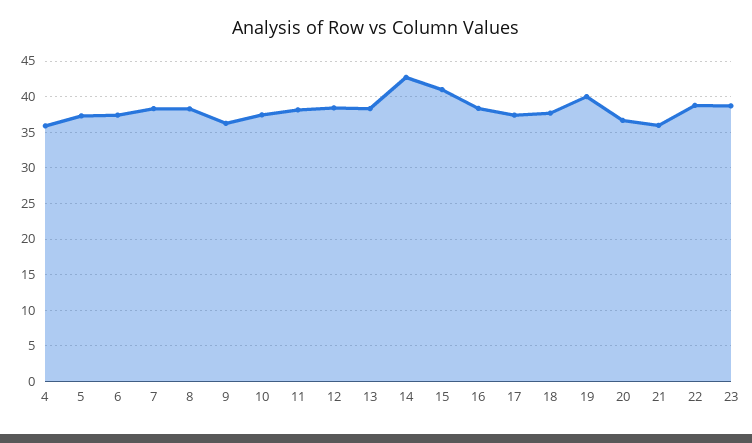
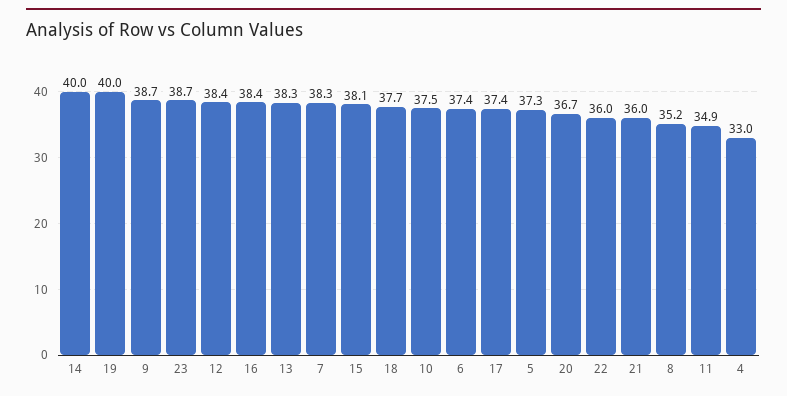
  {
-   "4": 36,
+   "4": 33,
    "5": 37.3,
    "6": 37.4,
    "7": 38.3,
-   "8": 38,
+   "8": 35.2,
-   "9": 36,
+   "9": 38.7,
    "10": 37.5,
-   "11": 38,
+   "11": 34.9,
    "12": 38.4,
    "13": 38.3,
-   "14": 43,
+   "14": 40,
-   "15": 41,
+   "15": 38.1,
    "16": 38.4,
    "17": 37.4,
    "18": 37.7,
    "19": 40,
    "20": 36.7,
    "21": 36,
-   "22": 39,
+   "22": 36,
    "23": 38.7
  }

